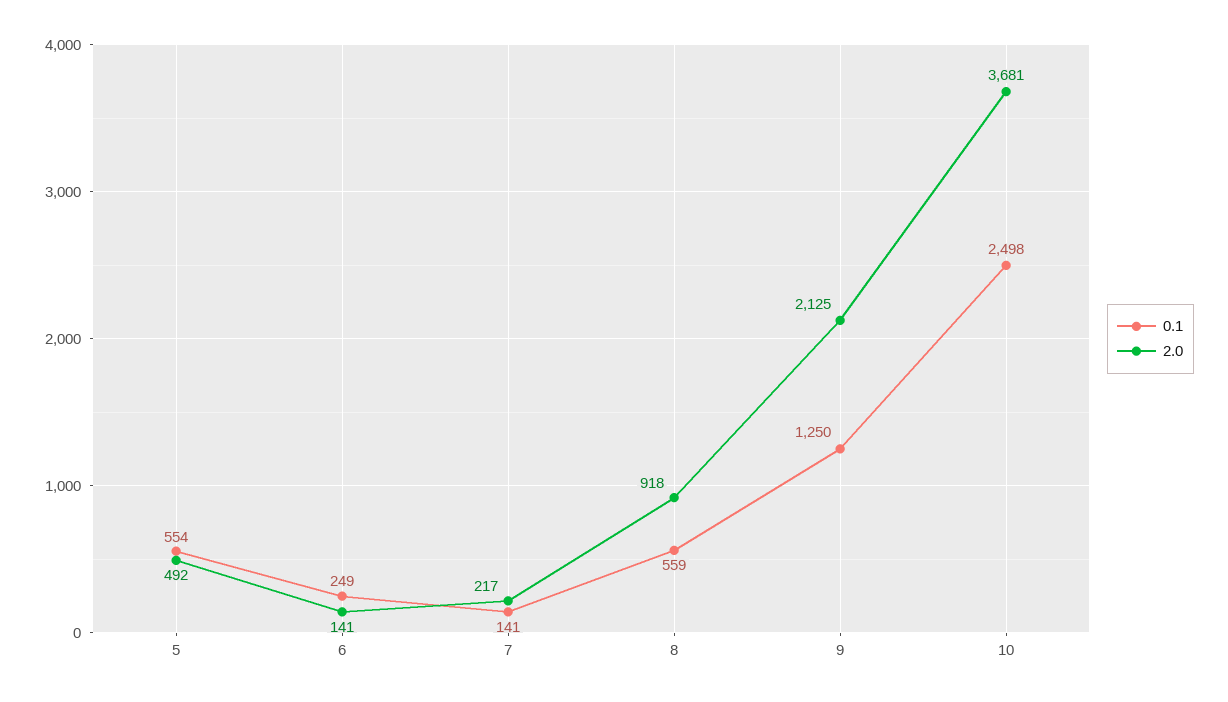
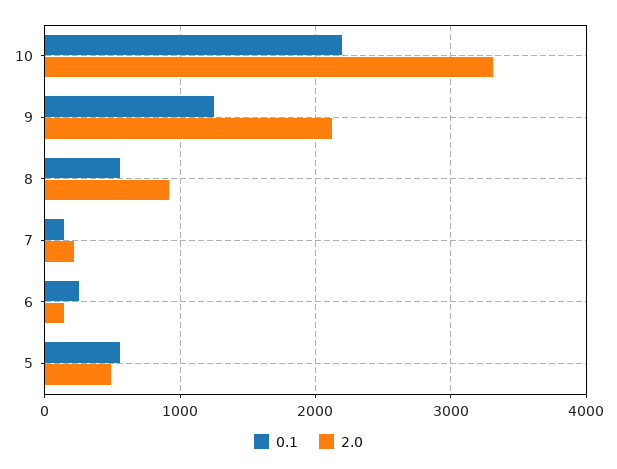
  {
    "0.1": {
      "5": 554,
      "6": 249,
      "7": 141,
      "8": 559,
      "9": 1250,
-     "10": 2498
+     "10": 2200
    },
    "2.0": {
      "5": 492,
      "6": 141,
      "7": 217,
      "8": 918,
      "9": 2125,
-     "10": 3681
+     "10": 3300
    }
  }

